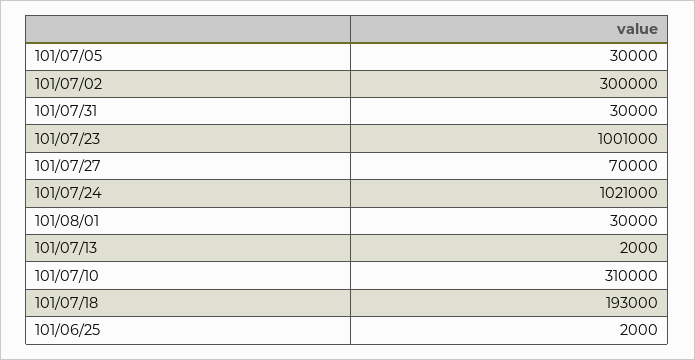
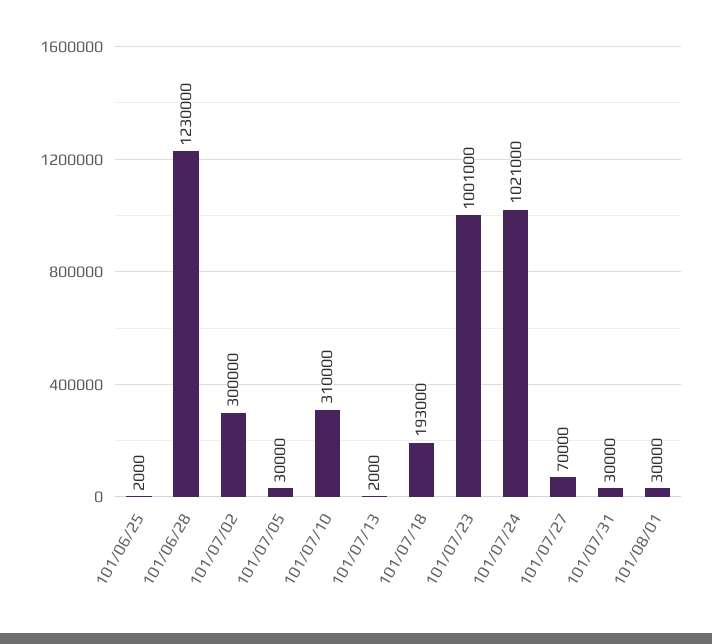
  {
    "101/07/05": 30000,
    "101/07/02": 300000,
    "101/07/31": 30000,
    "101/07/23": 1001000,
    "101/07/27": 70000,
    "101/07/24": 1021000,
    "101/08/01": 30000,
    "101/07/13": 2000,
    "101/07/10": 310000,
    "101/07/18": 193000,
-   "101/06/25": 2000
+   "101/06/25": 2000,
+   "101/06/28": 1230000
  }

